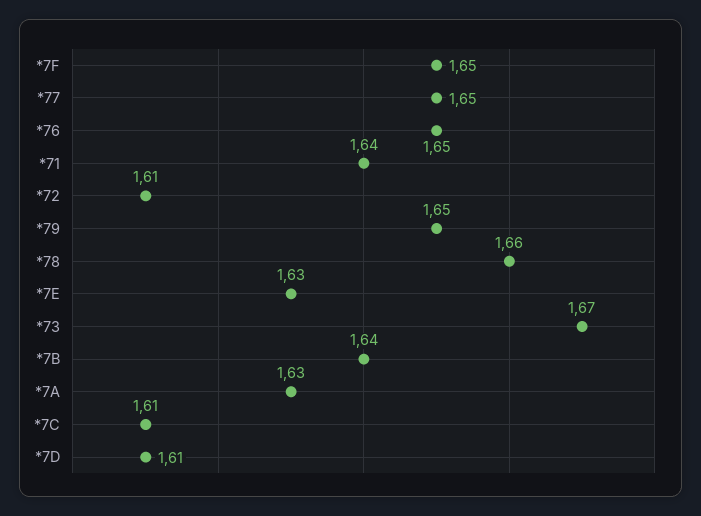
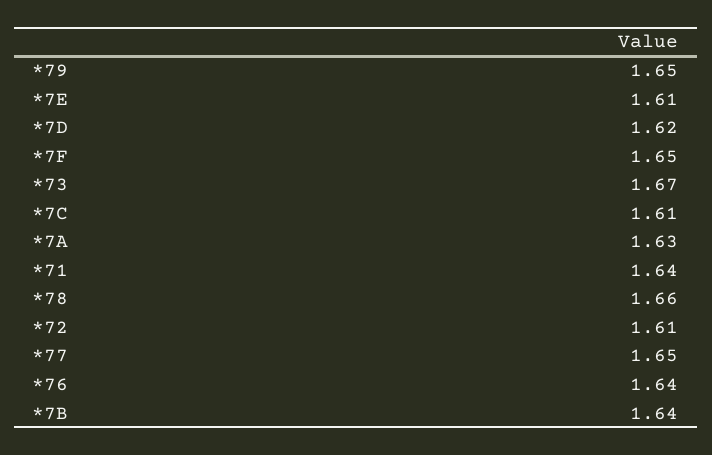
  {
    "*7F": 1.65,
    "*77": 1.65,
-   "*76": 1.65,
+   "*76": 1.64,
    "*71": 1.64,
    "*72": 1.61,
    "*79": 1.65,
    "*78": 1.66,
-   "*7E": 1.63,
+   "*7E": 1.61,
    "*73": 1.67,
    "*7B": 1.64,
    "*7A": 1.63,
    "*7C": 1.61,
-   "*7D": 1.61
+   "*7D": 1.62
  }

